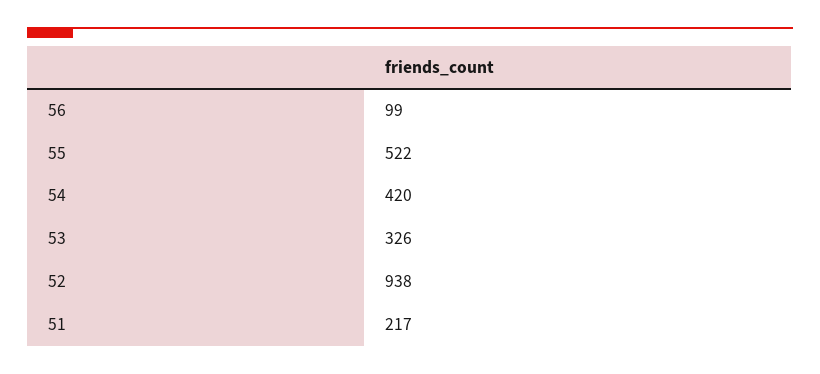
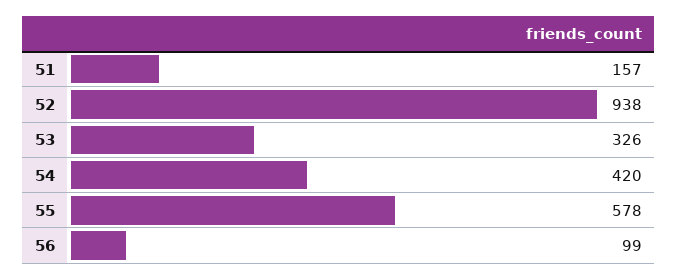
  {
    "56": 99,
-   "55": 522,
+   "55": 578,
    "54": 420,
    "53": 326,
    "52": 938,
-   "51": 217
+   "51": 157
  }

